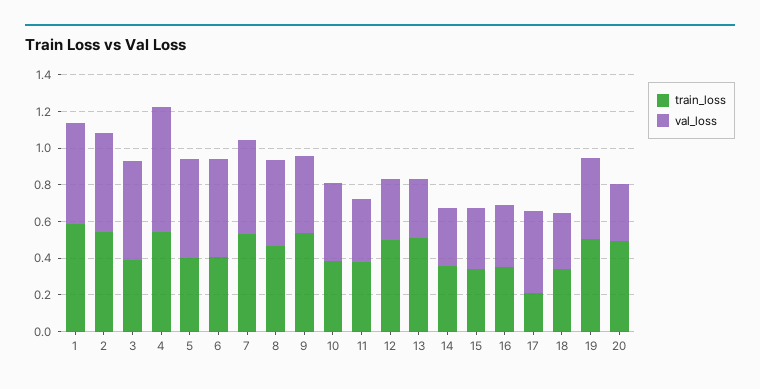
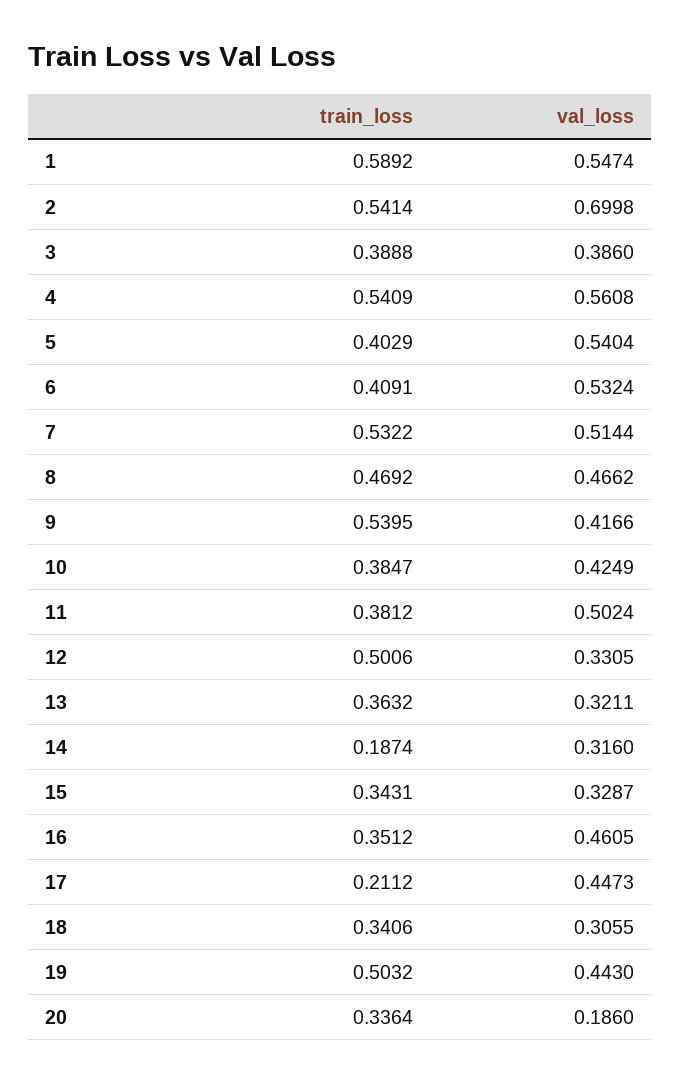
  {
    "train_loss": {
      "1": 0.5892,
      "2": 0.5414,
      "3": 0.3888,
      "4": 0.5409,
      "5": 0.4029,
      "6": 0.4091,
      "7": 0.5322,
      "8": 0.4692,
      "9": 0.5395,
      "10": 0.3847,
      "11": 0.3812,
      "12": 0.5006,
-     "13": 0.5,
+     "13": 0.3632,
-     "14": 0.35,
+     "14": 0.1874,
      "15": 0.3431,
      "16": 0.3512,
      "17": 0.2112,
      "18": 0.3406,
      "19": 0.5032,
-     "20": 0.5
+     "20": 0.3364
    },
    "val_loss": {
      "1": 0.5474,
-     "2": 0.55,
+     "2": 0.6998,
-     "3": 0.55,
+     "3": 0.386,
-     "4": 0.7,
+     "4": 0.5608,
      "5": 0.5404,
      "6": 0.5324,
      "7": 0.5144,
      "8": 0.4662,
      "9": 0.4166,
      "10": 0.4249,
-     "11": 0.35,
+     "11": 0.5024,
      "12": 0.3305,
      "13": 0.3211,
      "14": 0.316,
      "15": 0.3287,
-     "16": 0.35,
+     "16": 0.4605,
      "17": 0.4473,
      "18": 0.3055,
      "19": 0.443,
-     "20": 0.3
+     "20": 0.186
    }
  }

